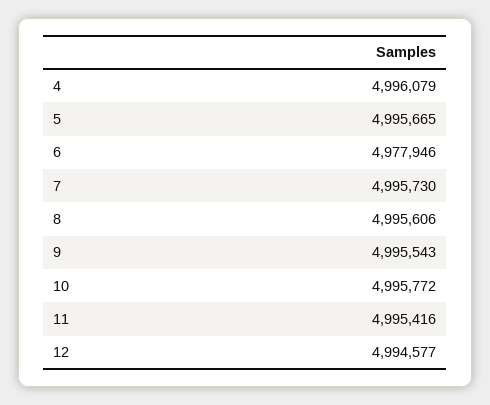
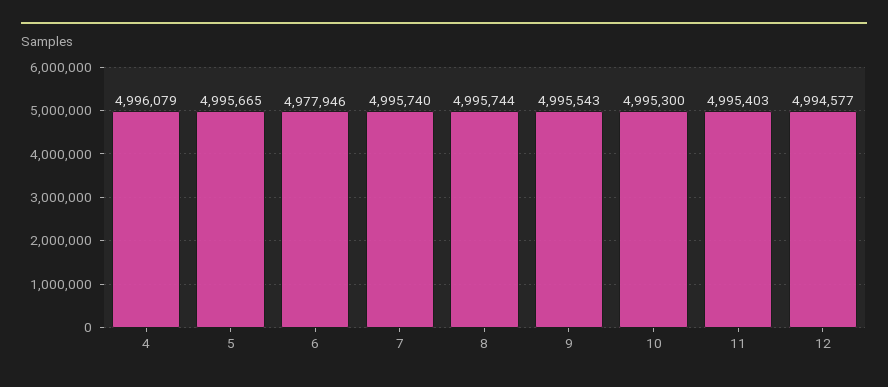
  {
    "4": 4996079,
    "5": 4995665,
    "6": 4977946,
-   "7": 4995730,
+   "7": 4995740,
-   "8": 4995606,
+   "8": 4995744,
    "9": 4995543,
-   "10": 4995772,
+   "10": 4995300,
-   "11": 4995416,
+   "11": 4995403,
    "12": 4994577
  }

